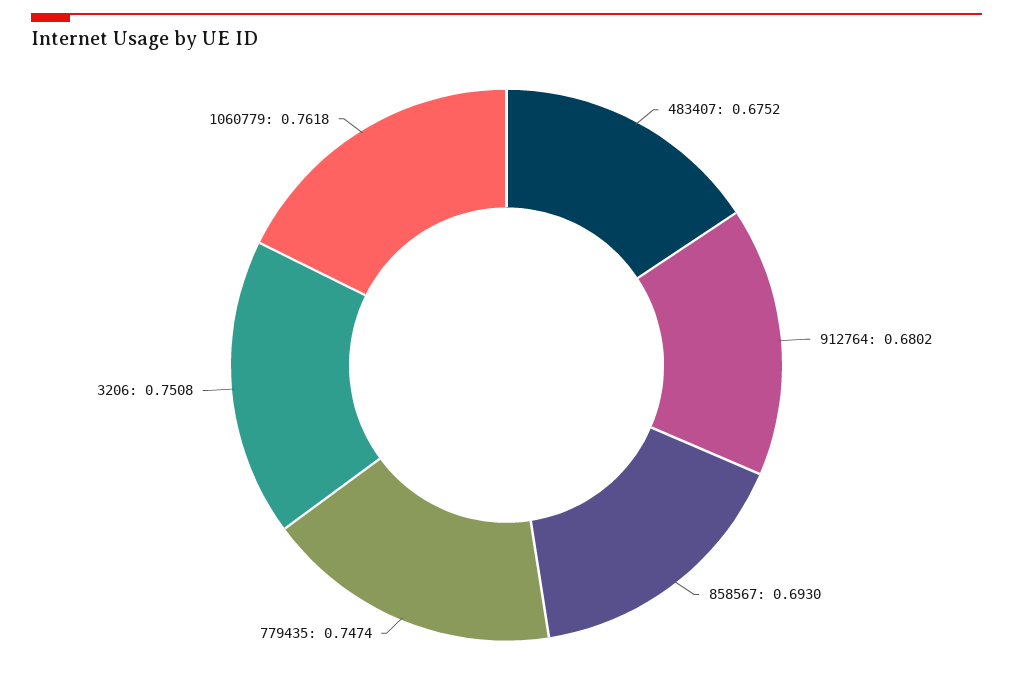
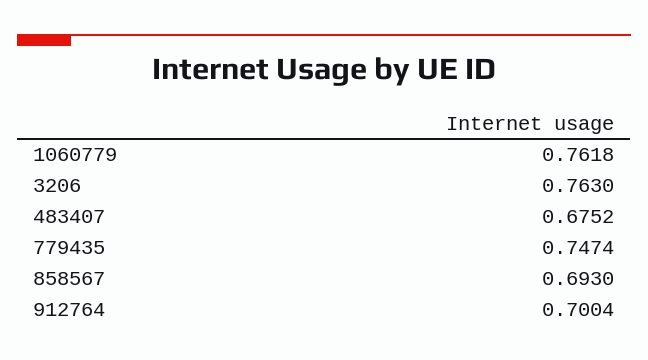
  {
    "483407": 0.6752,
-   "912764": 0.6802,
+   "912764": 0.7004,
    "858567": 0.693,
    "779435": 0.7474,
-   "3206": 0.7508,
+   "3206": 0.763,
    "1060779": 0.7618
  }

